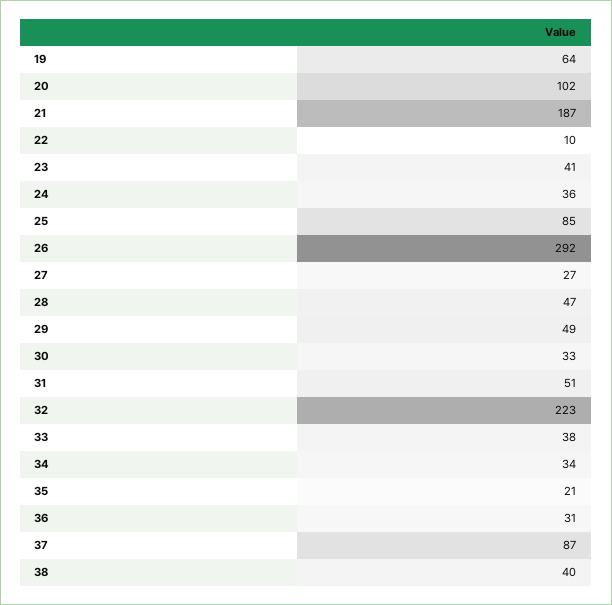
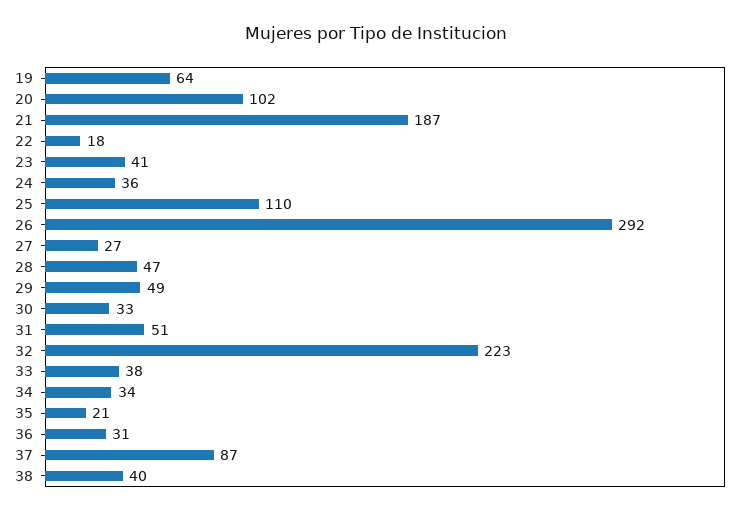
  {
    "19": 64,
    "20": 102,
    "21": 187,
-   "22": 10,
+   "22": 18,
    "23": 41,
    "24": 36,
-   "25": 85,
+   "25": 110,
    "26": 292,
    "27": 27,
    "28": 47,
    "29": 49,
    "30": 33,
    "31": 51,
    "32": 223,
    "33": 38,
    "34": 34,
    "35": 21,
    "36": 31,
    "37": 87,
    "38": 40
  }

